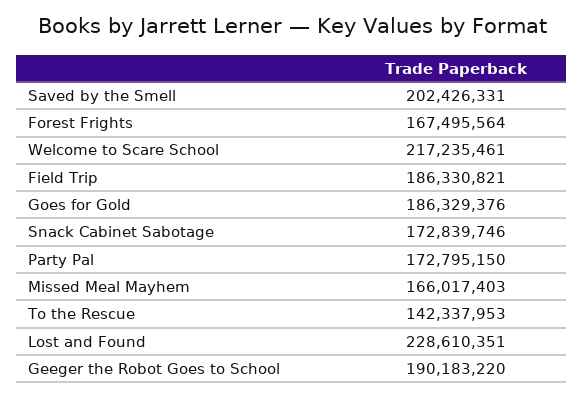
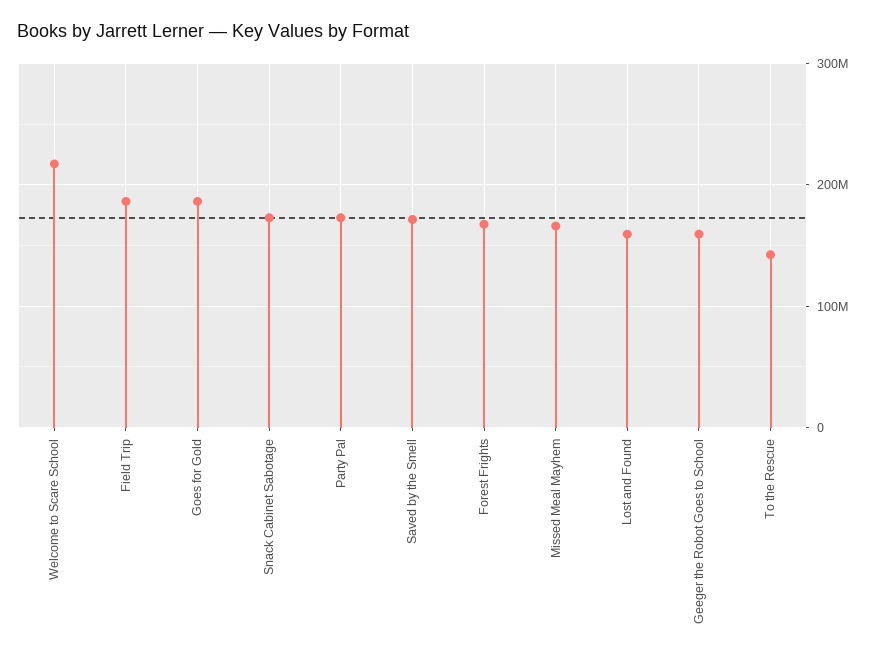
  {
-   "Saved by the Smell": 202426331,
+   "Saved by the Smell": 170000000,
    "Forest Frights": 167495564,
    "Welcome to Scare School": 217235461,
    "Field Trip": 186330821,
    "Goes for Gold": 186329376,
    "Snack Cabinet Sabotage": 172839746,
    "Party Pal": 172795150,
    "Missed Meal Mayhem": 166017403,
    "To the Rescue": 142337953,
-   "Lost and Found": 228610351,
+   "Lost and Found": 160000000,
-   "Geeger the Robot Goes to School": 190183220
+   "Geeger the Robot Goes to School": 160000000
  }

